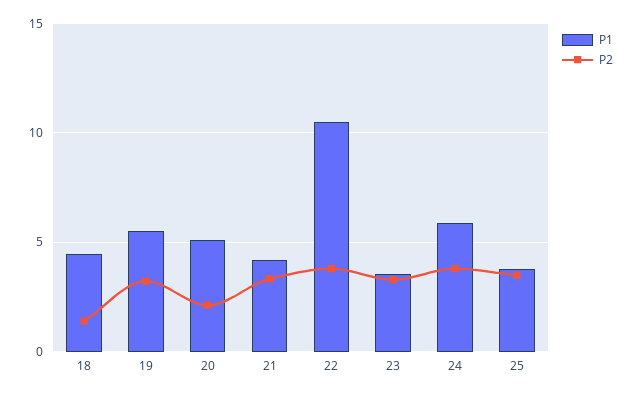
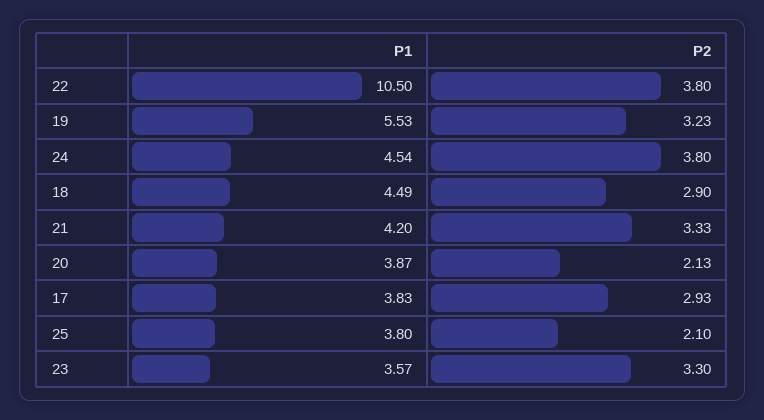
  {
    "P1": {
      "18": 4.49,
      "19": 5.53,
-     "20": 5,
+     "20": 3.87,
      "21": 4.2,
      "22": 10.5,
      "23": 3.57,
-     "24": 6,
+     "24": 4.54,
-     "25": 3.8
+     "25": 3.8,
+     "17": 3.83
    },
    "P2": {
-     "18": 1.5,
+     "18": 2.9,
      "19": 3.23,
      "20": 2.13,
      "21": 3.33,
      "22": 3.8,
      "23": 3.3,
      "24": 3.8,
-     "25": 3.5
+     "25": 2.1,
+     "17": 2.93
    }
  }

